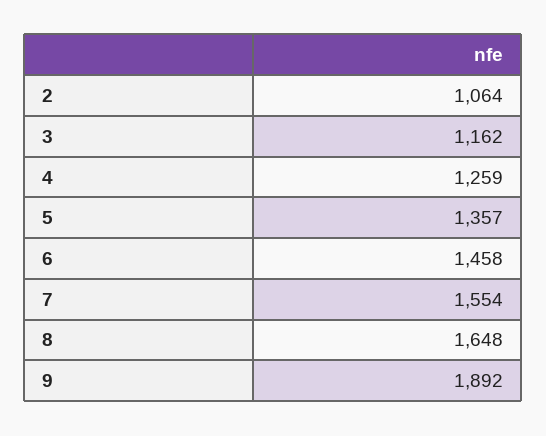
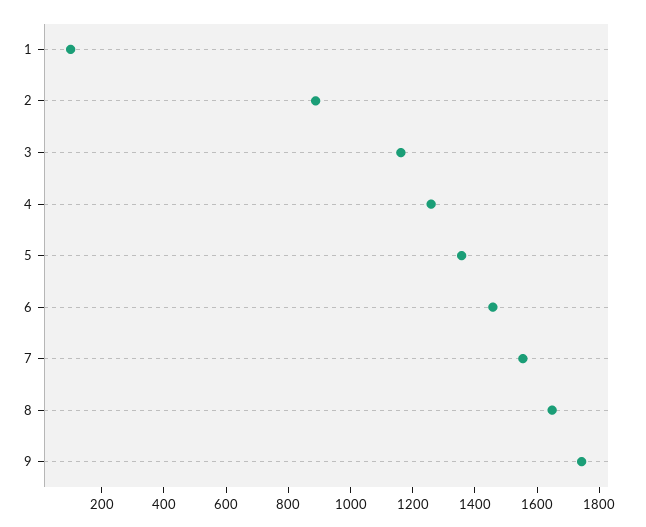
  {
-   "2": 1064,
+   "2": 900,
    "3": 1162,
    "4": 1259,
    "5": 1357,
    "6": 1458,
    "7": 1554,
    "8": 1648,
-   "9": 1892
+   "9": 1750,
+   "1": 100
  }

